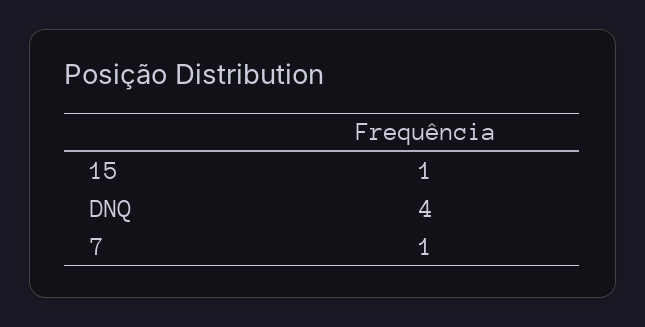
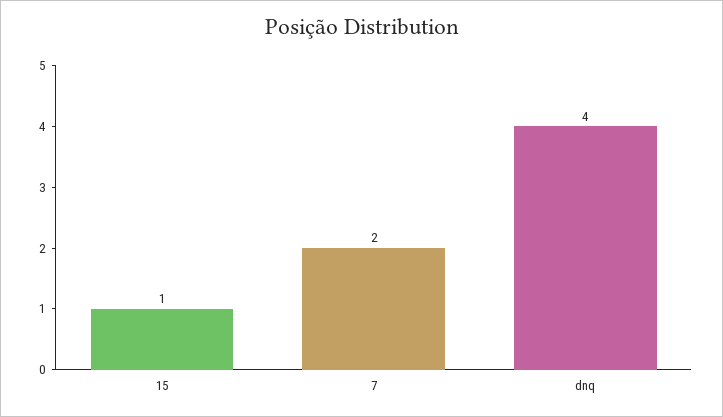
  {
    "15": 1,
    "DNQ": 4,
-   "7": 1
+   "7": 2
  }

